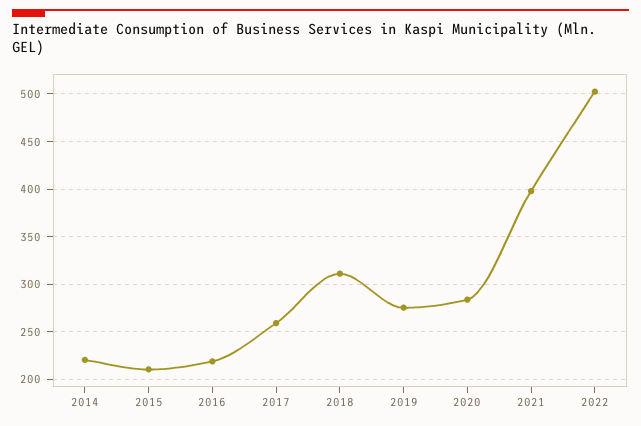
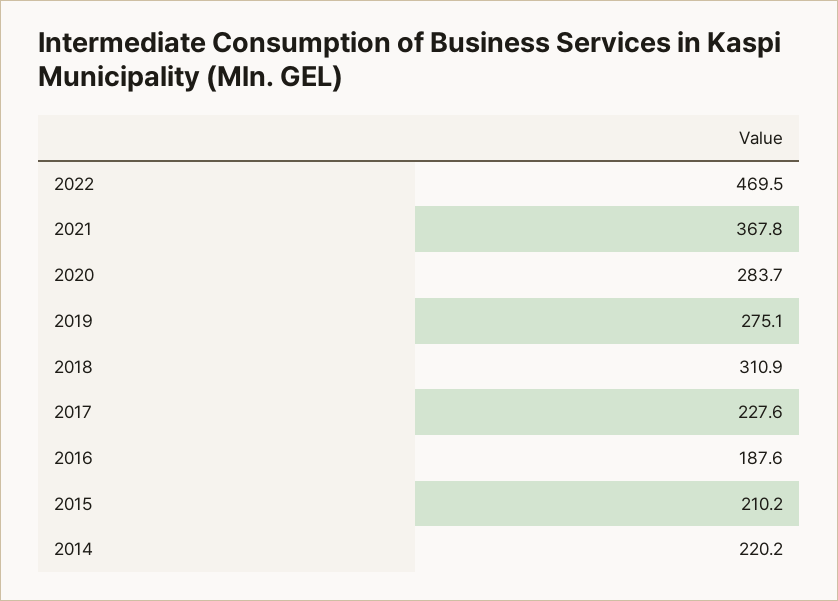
  {
    "2014": 220.2,
    "2015": 210.2,
-   "2016": 220,
+   "2016": 187.6,
-   "2017": 260,
+   "2017": 227.6,
    "2018": 310.9,
    "2019": 275.1,
    "2020": 283.7,
-   "2021": 400,
+   "2021": 367.8,
-   "2022": 500
+   "2022": 469.5
  }

